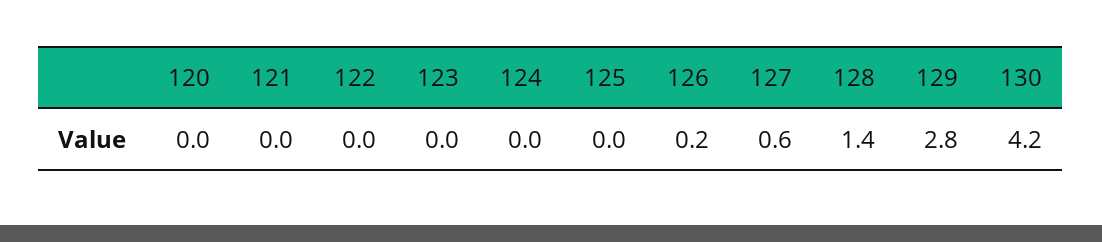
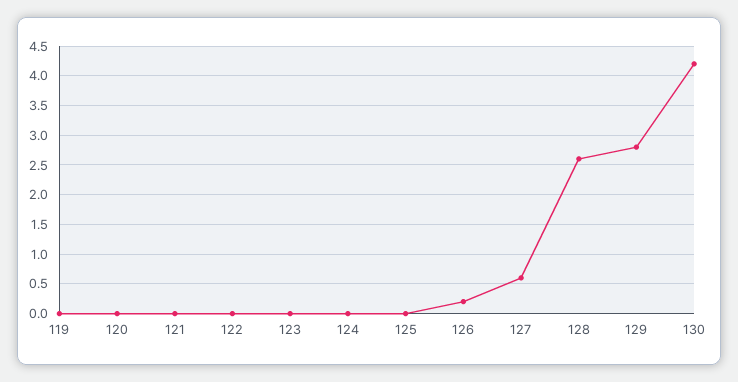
  {
    "120": 0,
    "121": 0,
    "122": 0,
    "123": 0,
    "124": 0,
    "125": 0,
    "126": 0.2,
    "127": 0.6,
-   "128": 1.4,
+   "128": 2.5,
    "129": 2.8,
-   "130": 4.2
+   "130": 4.2,
+   "119": 0
  }

